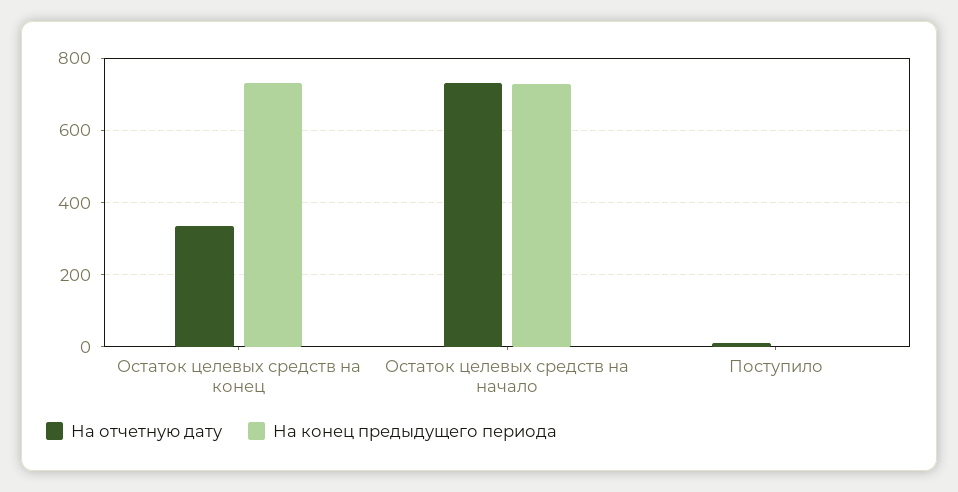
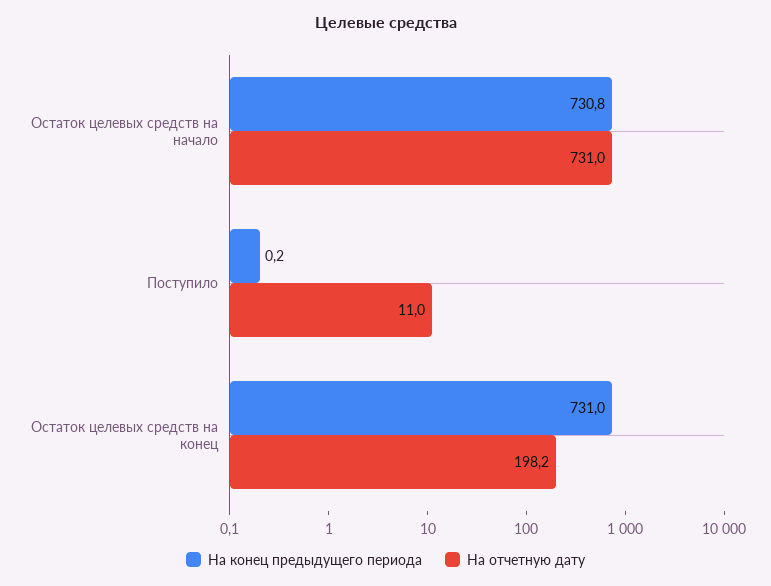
  {
    "На отчетную дату": {
-     "Остаток целевых средств на конец": 340,
+     "Остаток целевых средств на конец": 198.2,
      "Остаток целевых средств на начало": 731,
      "Поступило": 11
    },
    "На конец предыдущего периода": {
      "Остаток целевых средств на конец": 731,
      "Остаток целевых средств на начало": 730.8,
      "Поступило": 0.2
    }
  }

